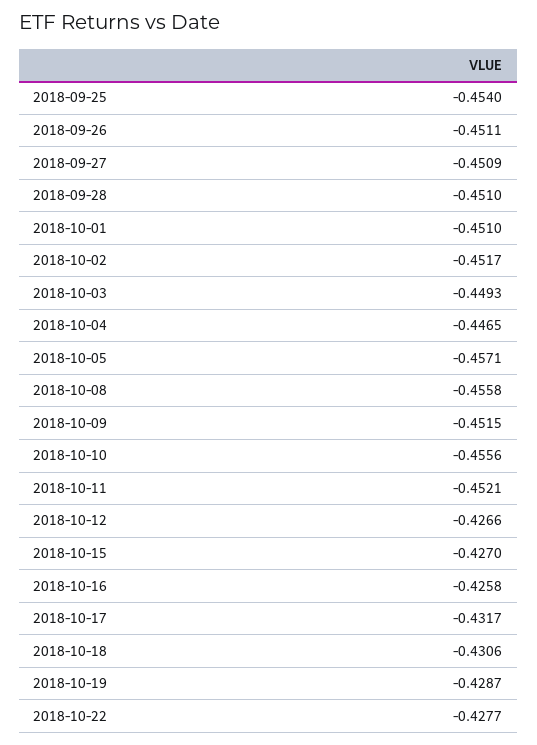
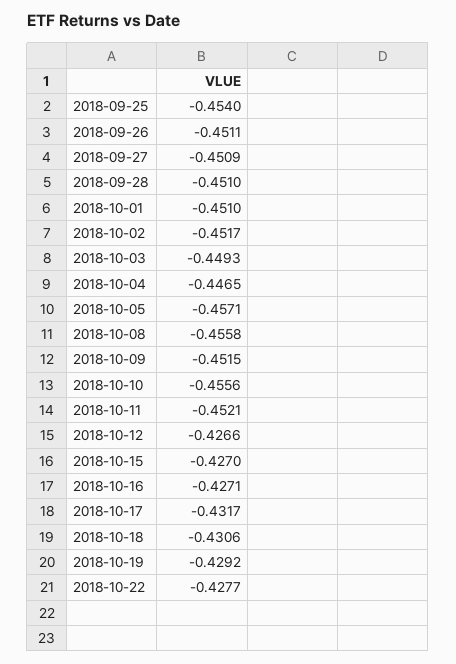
  {
    "2018-09-25": -0.454,
    "2018-09-26": -0.4511,
    "2018-09-27": -0.4509,
    "2018-09-28": -0.451,
    "2018-10-01": -0.451,
    "2018-10-02": -0.4517,
    "2018-10-03": -0.4493,
    "2018-10-04": -0.4465,
    "2018-10-05": -0.4571,
    "2018-10-08": -0.4558,
    "2018-10-09": -0.4515,
    "2018-10-10": -0.4556,
    "2018-10-11": -0.4521,
    "2018-10-12": -0.4266,
    "2018-10-15": -0.427,
-   "2018-10-16": -0.4258,
+   "2018-10-16": -0.4271,
    "2018-10-17": -0.4317,
    "2018-10-18": -0.4306,
-   "2018-10-19": -0.4287,
+   "2018-10-19": -0.4292,
    "2018-10-22": -0.4277
  }

